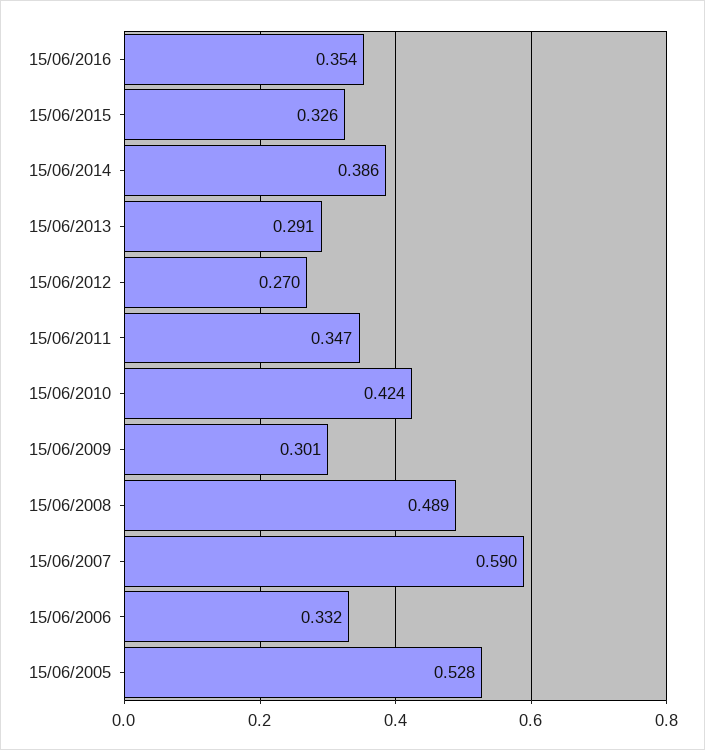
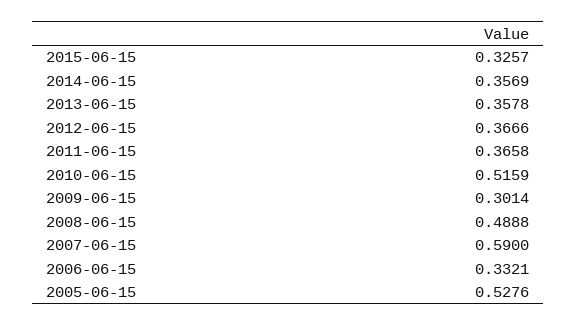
  {
-   "15/06/2016": 0.354,
    "15/06/2015": 0.3257,
-   "15/06/2014": 0.386,
+   "15/06/2014": 0.3569,
-   "15/06/2013": 0.291,
+   "15/06/2013": 0.3578,
-   "15/06/2012": 0.27,
+   "15/06/2012": 0.3666,
-   "15/06/2011": 0.347,
+   "15/06/2011": 0.3658,
-   "15/06/2010": 0.424,
+   "15/06/2010": 0.5159,
    "15/06/2009": 0.3014,
    "15/06/2008": 0.4888,
    "15/06/2007": 0.59,
    "15/06/2006": 0.3321,
    "15/06/2005": 0.5276
  }

